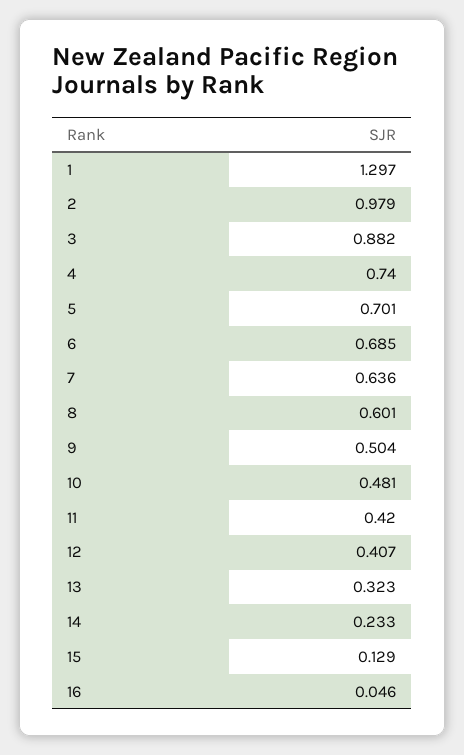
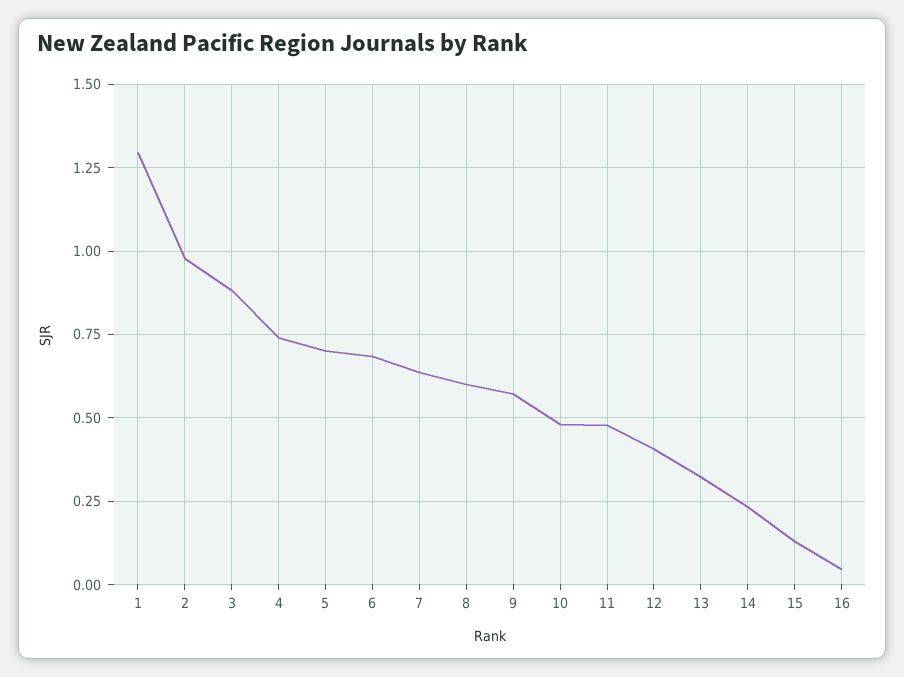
  {
    "1": 1.297,
    "2": 0.979,
    "3": 0.882,
    "4": 0.74,
    "5": 0.701,
    "6": 0.685,
    "7": 0.636,
    "8": 0.601,
-   "9": 0.504,
+   "9": 0.575,
    "10": 0.481,
-   "11": 0.42,
+   "11": 0.475,
    "12": 0.407,
    "13": 0.323,
    "14": 0.233,
    "15": 0.129,
    "16": 0.046
  }

